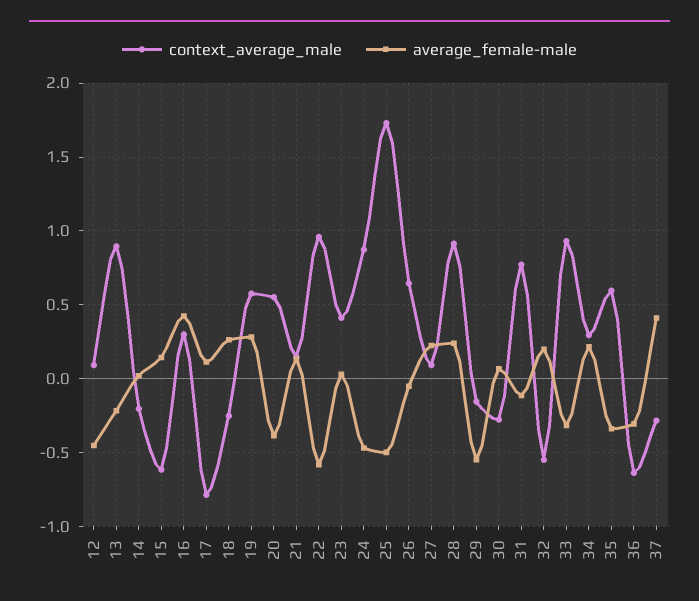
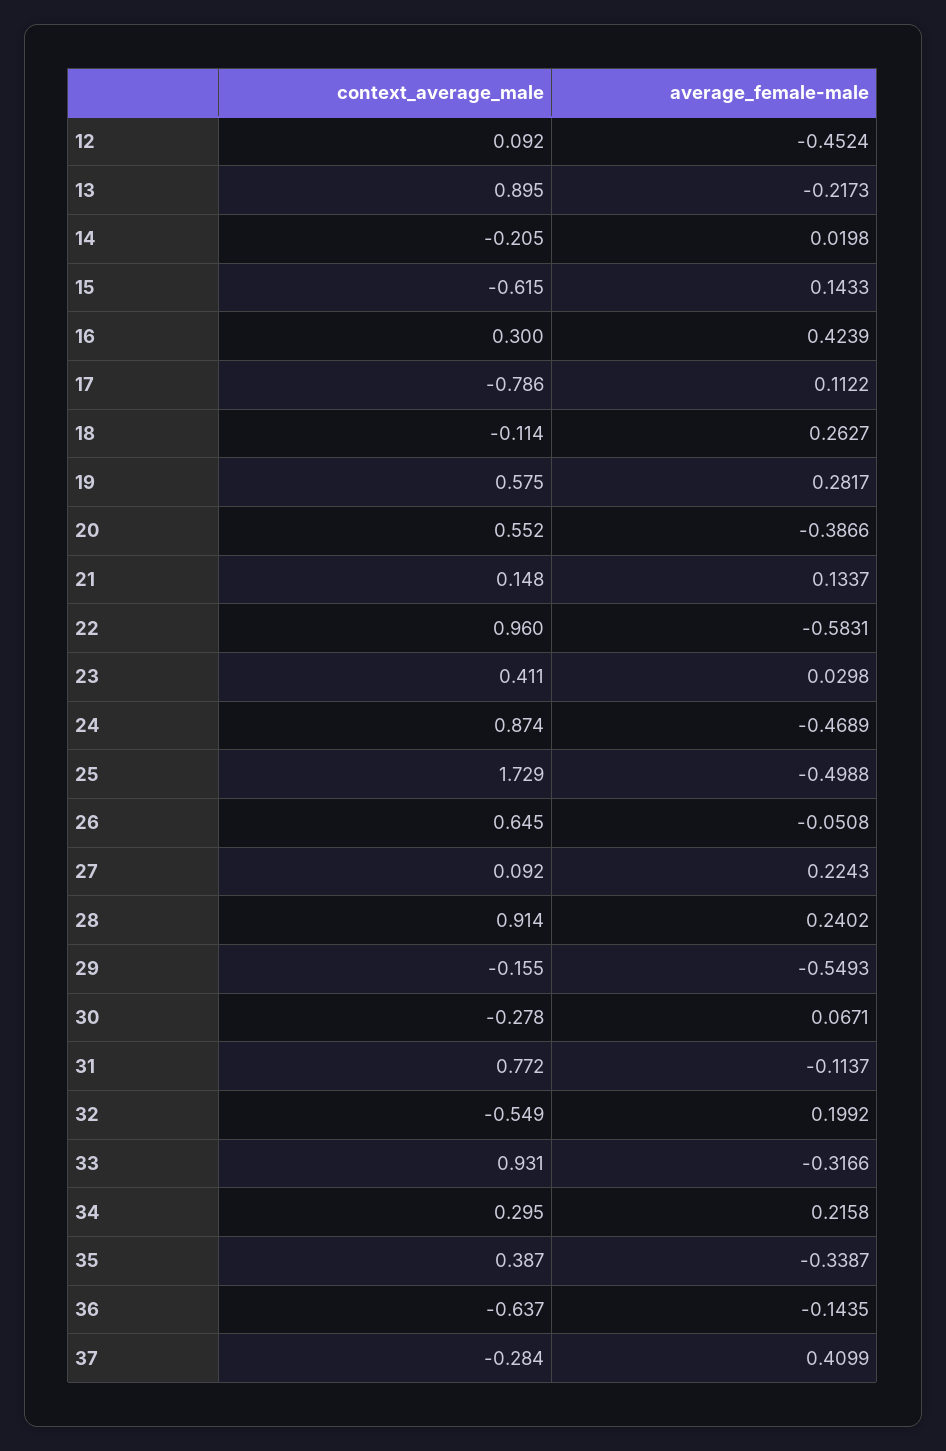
  {
    "context_average_male": {
      "12": 0.092,
      "13": 0.895,
      "14": -0.205,
      "15": -0.615,
      "16": 0.3,
      "17": -0.786,
-     "18": -0.25,
+     "18": -0.114,
      "19": 0.575,
      "20": 0.552,
      "21": 0.148,
      "22": 0.96,
      "23": 0.411,
      "24": 0.874,
      "25": 1.729,
      "26": 0.645,
      "27": 0.092,
      "28": 0.914,
      "29": -0.155,
      "30": -0.278,
      "31": 0.772,
      "32": -0.549,
      "33": 0.931,
      "34": 0.295,
-     "35": 0.6,
+     "35": 0.387,
      "36": -0.637,
      "37": -0.284
    },
    "average_female-male": {
      "12": -0.4524,
      "13": -0.2173,
      "14": 0.0198,
      "15": 0.1433,
      "16": 0.4239,
      "17": 0.1122,
      "18": 0.2627,
      "19": 0.2817,
      "20": -0.3866,
      "21": 0.1337,
      "22": -0.5831,
      "23": 0.0298,
      "24": -0.4689,
      "25": -0.4988,
      "26": -0.0508,
      "27": 0.2243,
      "28": 0.2402,
      "29": -0.5493,
      "30": 0.0671,
      "31": -0.1137,
      "32": 0.1992,
      "33": -0.3166,
      "34": 0.2158,
      "35": -0.3387,
-     "36": -0.3,
+     "36": -0.1435,
      "37": 0.4099
    }
  }

